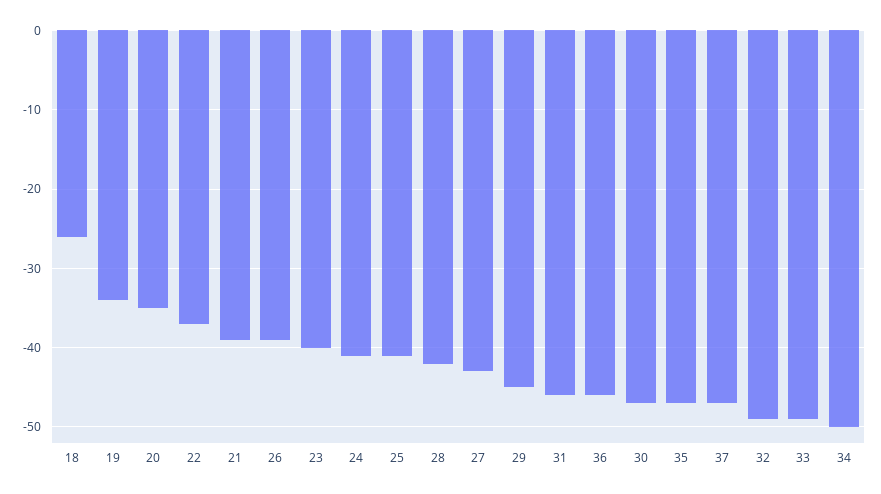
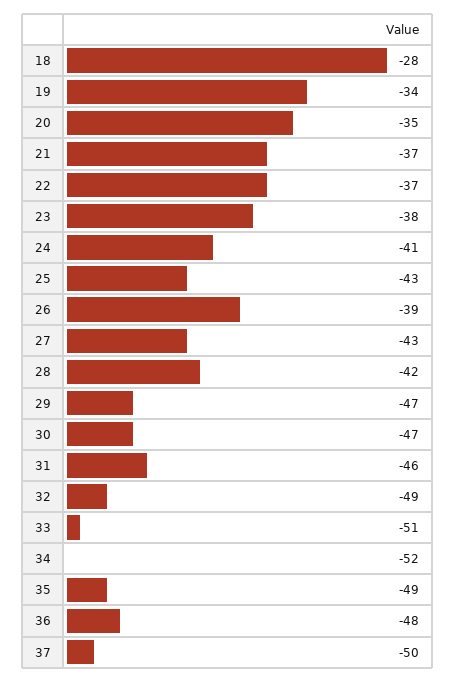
  {
-   "18": -26,
+   "18": -28,
    "19": -34,
    "20": -35,
    "22": -37,
-   "21": -39,
+   "21": -37,
    "26": -39,
-   "23": -40,
+   "23": -38,
    "24": -41,
-   "25": -41,
+   "25": -43,
    "28": -42,
    "27": -43,
-   "29": -45,
+   "29": -47,
    "31": -46,
-   "36": -46,
+   "36": -48,
    "30": -47,
-   "35": -47,
+   "35": -49,
-   "37": -47,
+   "37": -50,
    "32": -49,
-   "33": -49,
+   "33": -51,
-   "34": -50
+   "34": -52
  }

